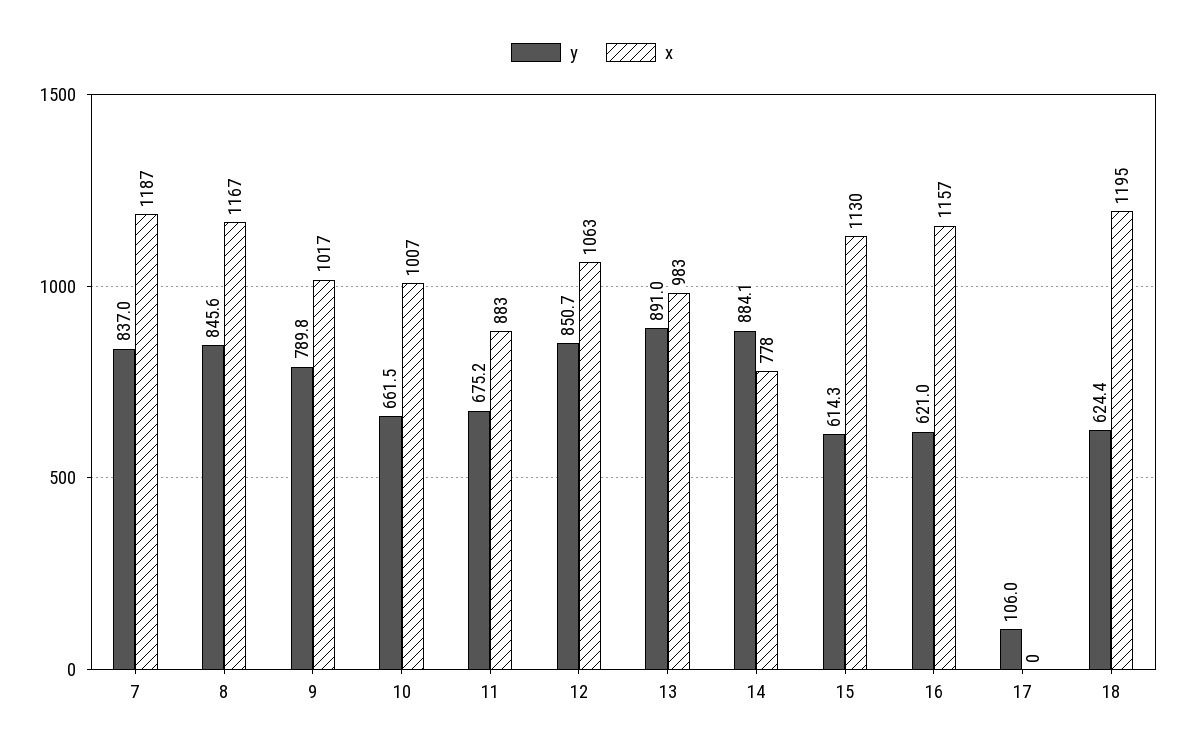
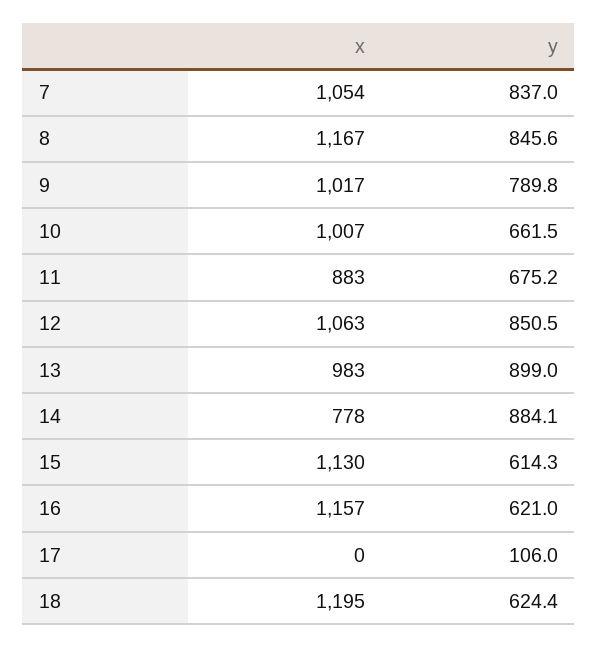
  {
    "y": {
      "7": 837,
      "8": 845.6,
      "9": 789.8,
      "10": 661.5,
      "11": 675.2,
-     "12": 850.7,
+     "12": 850.5,
-     "13": 891,
+     "13": 899,
      "14": 884.1,
      "15": 614.3,
      "16": 621,
      "17": 106,
      "18": 624.4
    },
    "x": {
-     "7": 1187,
+     "7": 1054,
      "8": 1167,
      "9": 1017,
      "10": 1007,
      "11": 883,
      "12": 1063,
      "13": 983,
      "14": 778,
      "15": 1130,
      "16": 1157,
      "17": 0,
      "18": 1195
    }
  }

